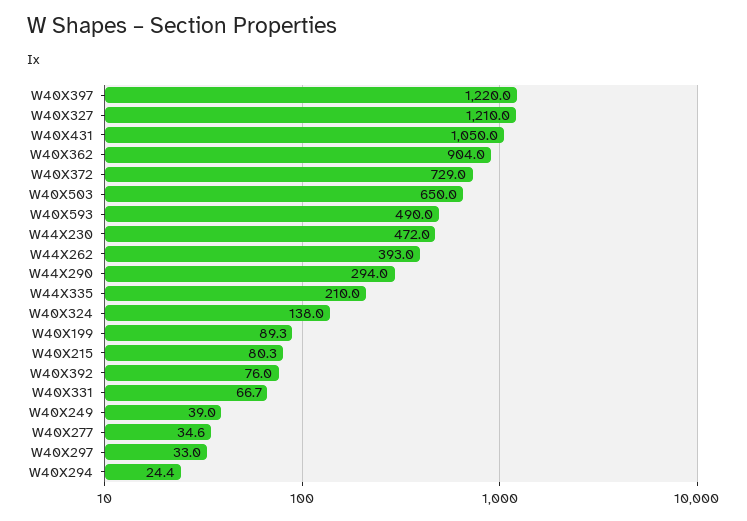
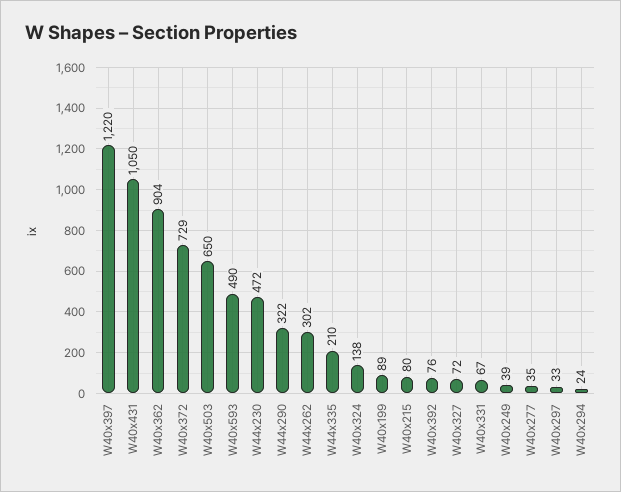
  {
    "W40X397": 1220,
-   "W40X327": 1210,
+   "W40X327": 72,
    "W40X431": 1050,
    "W40X362": 904,
    "W40X372": 729,
    "W40X503": 650,
    "W40X593": 490,
    "W44X230": 472,
-   "W44X262": 393,
+   "W44X262": 302,
-   "W44X290": 294,
+   "W44X290": 322,
    "W44X335": 210,
    "W40X324": 138,
    "W40X199": 89.3,
    "W40X215": 80.3,
    "W40X392": 76,
    "W40X331": 66.7,
    "W40X249": 39,
    "W40X277": 34.6,
    "W40X297": 33,
    "W40X294": 24.4
  }

